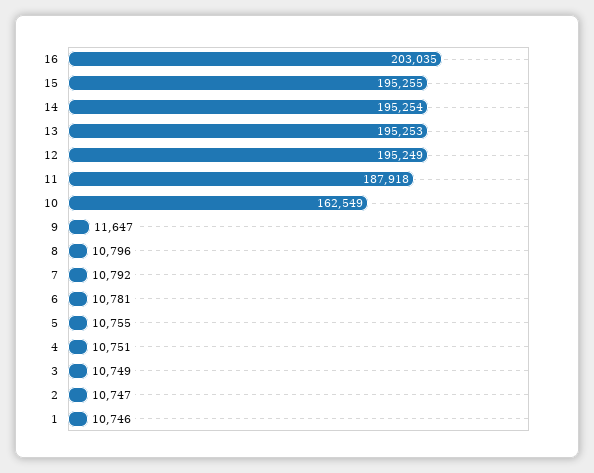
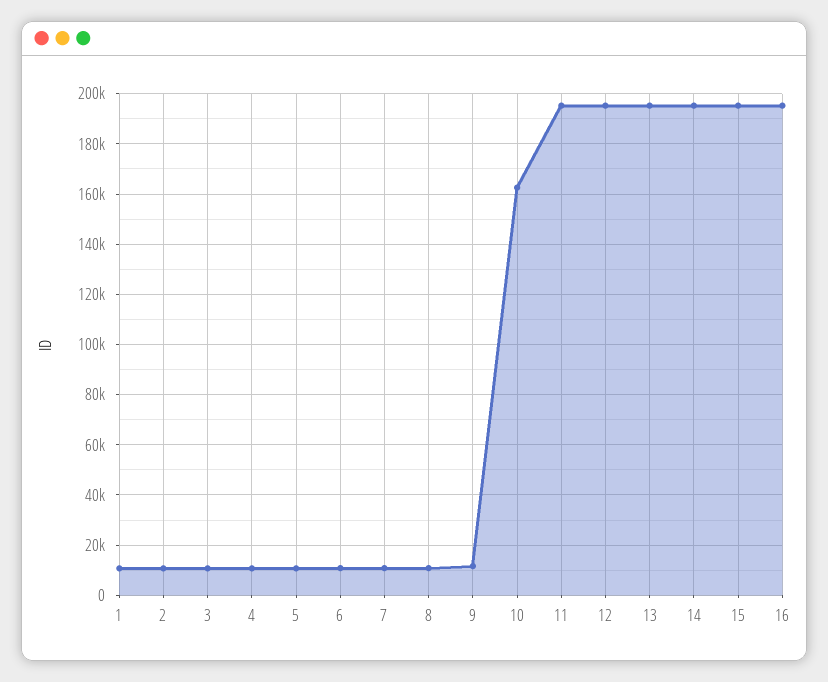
  {
-   "16": 203035,
+   "16": 195000,
    "15": 195255,
    "14": 195254,
    "13": 195253,
    "12": 195249,
-   "11": 187918,
+   "11": 195000,
    "10": 162549,
    "9": 11647,
    "8": 10796,
    "7": 10792,
    "6": 10781,
    "5": 10755,
    "4": 10751,
    "3": 10749,
    "2": 10747,
    "1": 10746
  }

